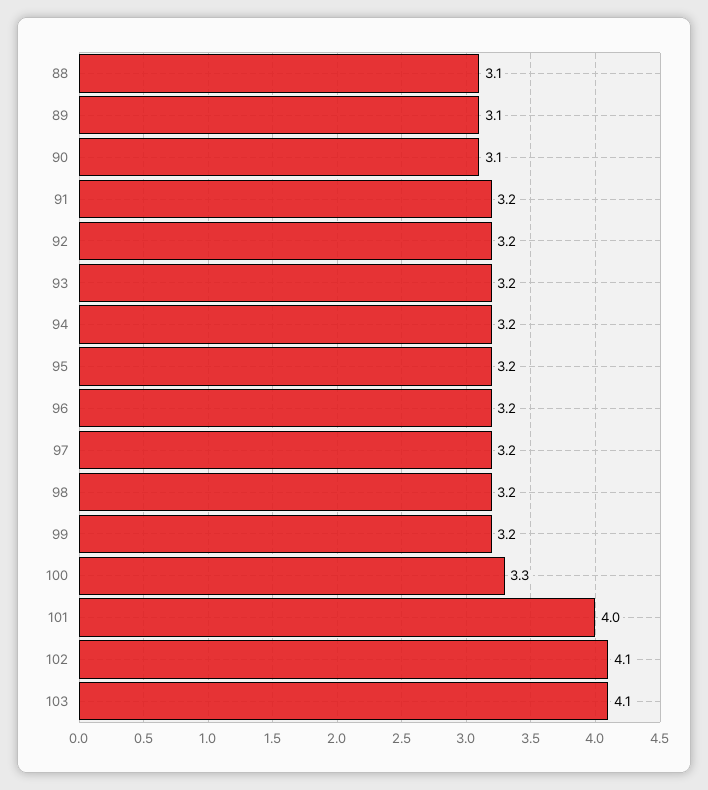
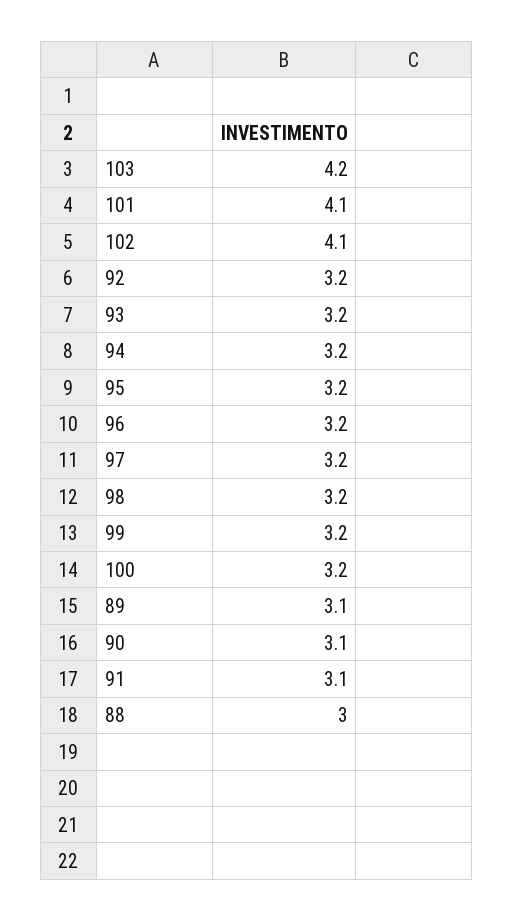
  {
-   "88": 3.1,
+   "88": 3,
    "89": 3.1,
    "90": 3.1,
-   "91": 3.2,
+   "91": 3.1,
    "92": 3.2,
    "93": 3.2,
    "94": 3.2,
    "95": 3.2,
    "96": 3.2,
    "97": 3.2,
    "98": 3.2,
    "99": 3.2,
-   "100": 3.3,
+   "100": 3.2,
-   "101": 4,
+   "101": 4.1,
    "102": 4.1,
-   "103": 4.1
+   "103": 4.2
  }

